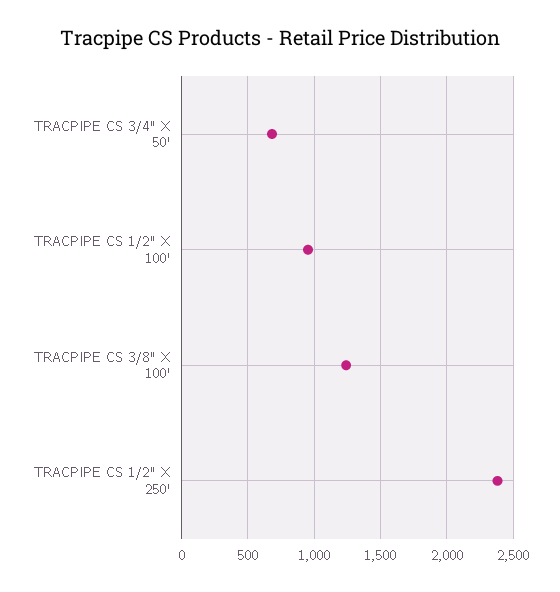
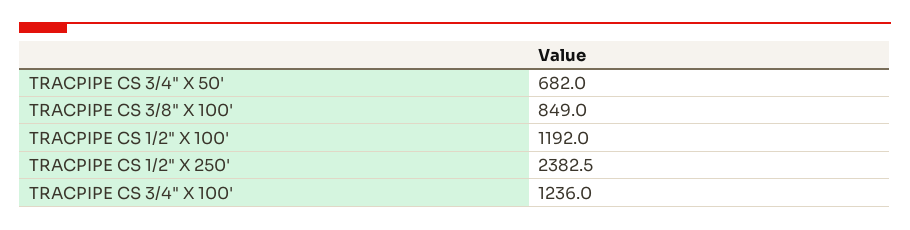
  {
    "TRACPIPE CS 3/4\" X 50'": 682,
-   "TRACPIPE CS 1/2\" X 100'": 950,
+   "TRACPIPE CS 1/2\" X 100'": 1192,
-   "TRACPIPE CS 3/8\" X 100'": 1250,
+   "TRACPIPE CS 3/8\" X 100'": 849,
-   "TRACPIPE CS 1/2\" X 250'": 2382.5
+   "TRACPIPE CS 1/2\" X 250'": 2382.5,
+   "TRACPIPE CS 3/4\" X 100'": 1236
  }

